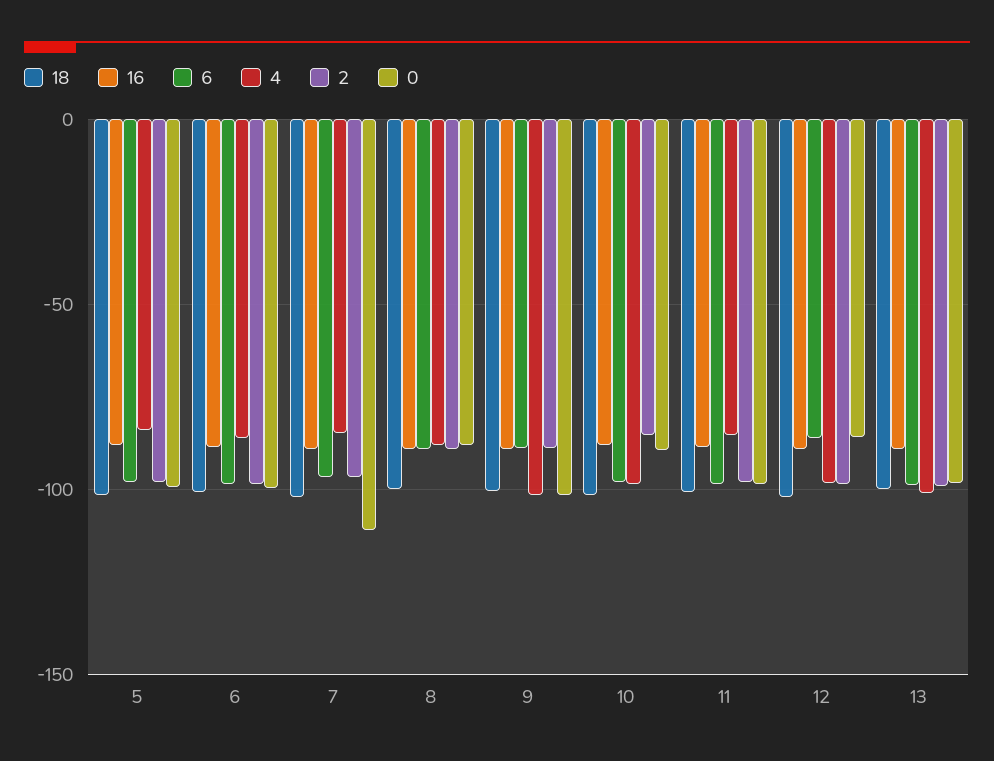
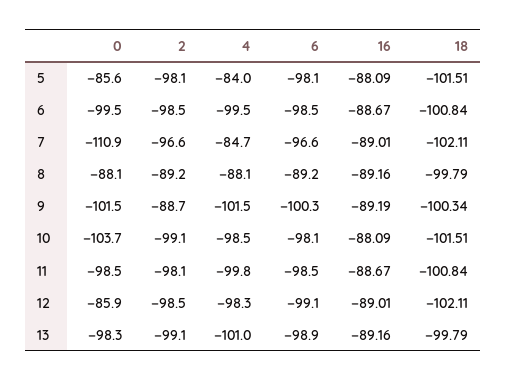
  {
    "18": {
      "5": -101.51,
      "6": -100.84,
      "7": -102.11,
      "8": -99.79,
      "9": -100.34,
      "10": -101.51,
      "11": -100.84,
      "12": -102.11,
      "13": -99.79
    },
    "16": {
      "5": -88.09,
      "6": -88.67,
      "7": -89.01,
      "8": -89.16,
      "9": -89.19,
      "10": -88.09,
      "11": -88.67,
      "12": -89.01,
      "13": -89.16
    },
    "6": {
      "5": -98.1,
      "6": -98.5,
      "7": -96.6,
      "8": -89.2,
-     "9": -90,
+     "9": -100.3,
      "10": -98.1,
      "11": -98.5,
-     "12": -85,
+     "12": -99.1,
      "13": -98.9
    },
    "4": {
      "5": -84,
-     "6": -85,
+     "6": -99.5,
      "7": -84.7,
      "8": -88.1,
      "9": -101.5,
      "10": -98.5,
-     "11": -85,
+     "11": -99.8,
      "12": -98.3,
      "13": -101
    },
    "2": {
      "5": -98.1,
      "6": -98.5,
      "7": -96.6,
      "8": -89.2,
      "9": -88.7,
-     "10": -85,
+     "10": -99.1,
      "11": -98.1,
      "12": -98.5,
      "13": -99.1
    },
    "0": {
-     "5": -100,
+     "5": -85.6,
      "6": -99.5,
      "7": -110.9,
      "8": -88.1,
      "9": -101.5,
-     "10": -90,
+     "10": -103.7,
      "11": -98.5,
      "12": -85.9,
      "13": -98.3
    }
  }

